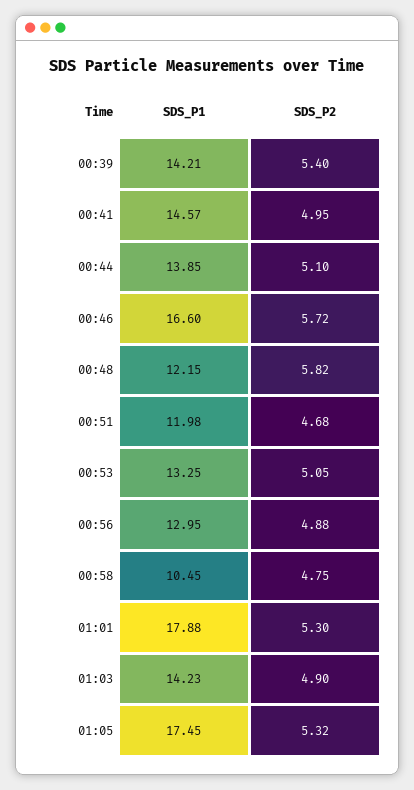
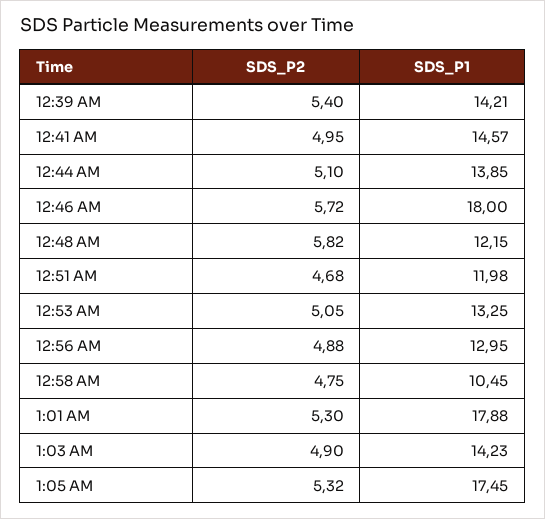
  {
    "SDS_P1": {
      "00:39": 14.21,
      "00:41": 14.57,
      "00:44": 13.85,
-     "00:46": 16.6,
+     "00:46": 18,
      "00:48": 12.15,
      "00:51": 11.98,
      "00:53": 13.25,
      "00:56": 12.95,
      "00:58": 10.45,
      "01:01": 17.88,
      "01:03": 14.23,
      "01:05": 17.45
    },
    "SDS_P2": {
      "00:39": 5.4,
      "00:41": 4.95,
      "00:44": 5.1,
      "00:46": 5.72,
      "00:48": 5.82,
      "00:51": 4.68,
      "00:53": 5.05,
      "00:56": 4.88,
      "00:58": 4.75,
      "01:01": 5.3,
      "01:03": 4.9,
      "01:05": 5.32
    }
  }

